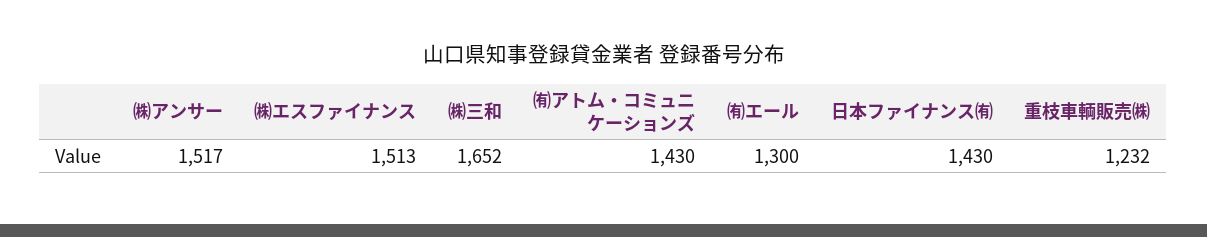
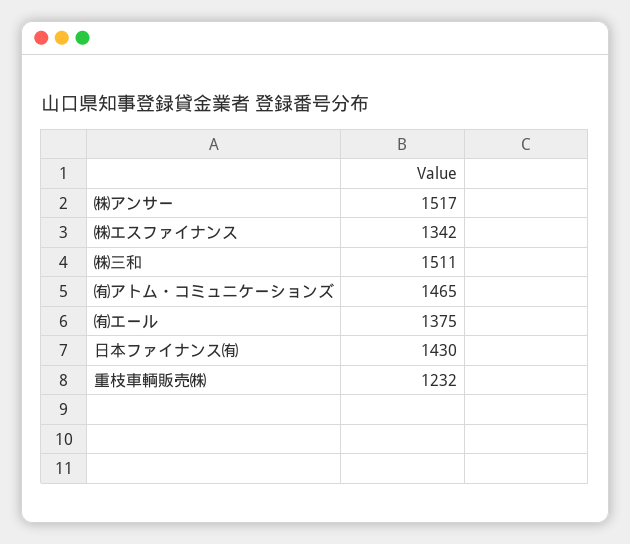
  {
    "㈱アンサー": 1517,
-   "㈱エスファイナンス": 1513,
+   "㈱エスファイナンス": 1342,
-   "㈱三和": 1652,
+   "㈱三和": 1511,
-   "㈲アトム・コミュニケーションズ": 1430,
+   "㈲アトム・コミュニケーションズ": 1465,
-   "㈲エール": 1300,
+   "㈲エール": 1375,
    "日本ファイナンス㈲": 1430,
    "重枝車輌販売㈱": 1232
  }

